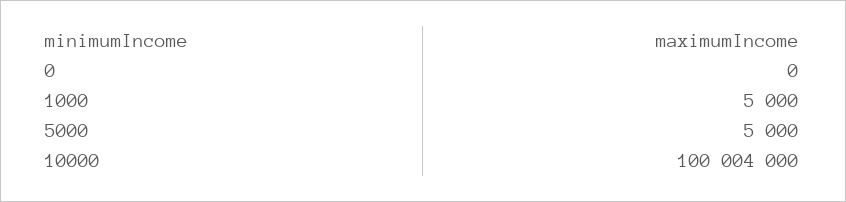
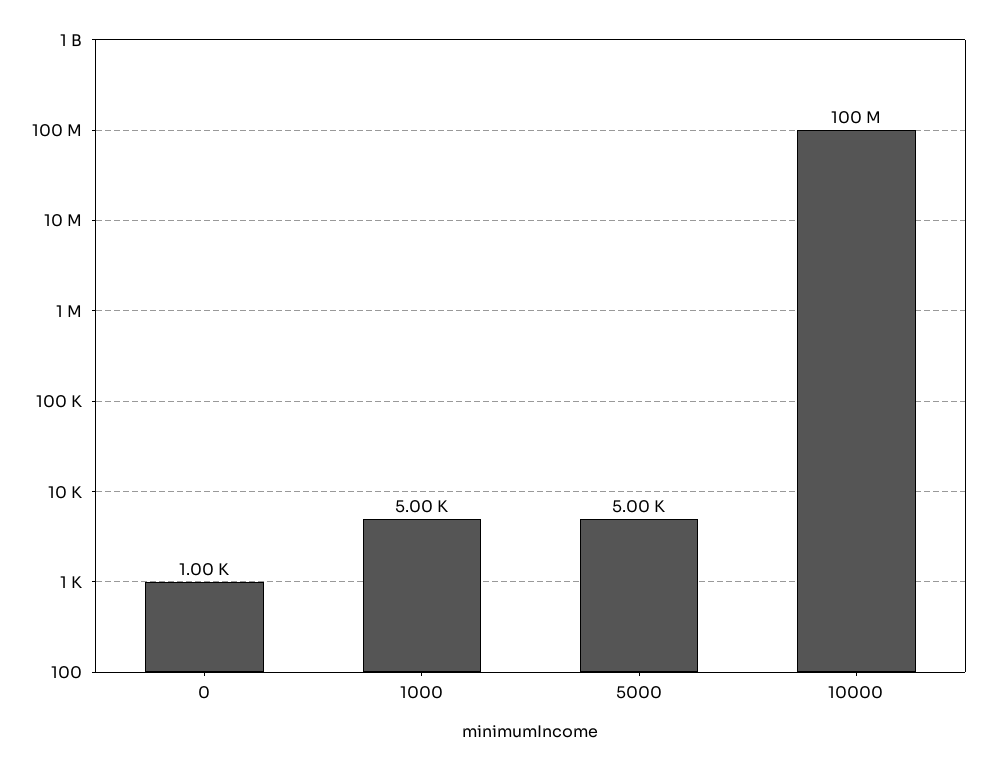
  {
-   "0": 0,
+   "0": 1000,
    "1000": 5000,
    "5000": 5000,
-   "10000": 100004000
+   "10000": 100000000
  }

